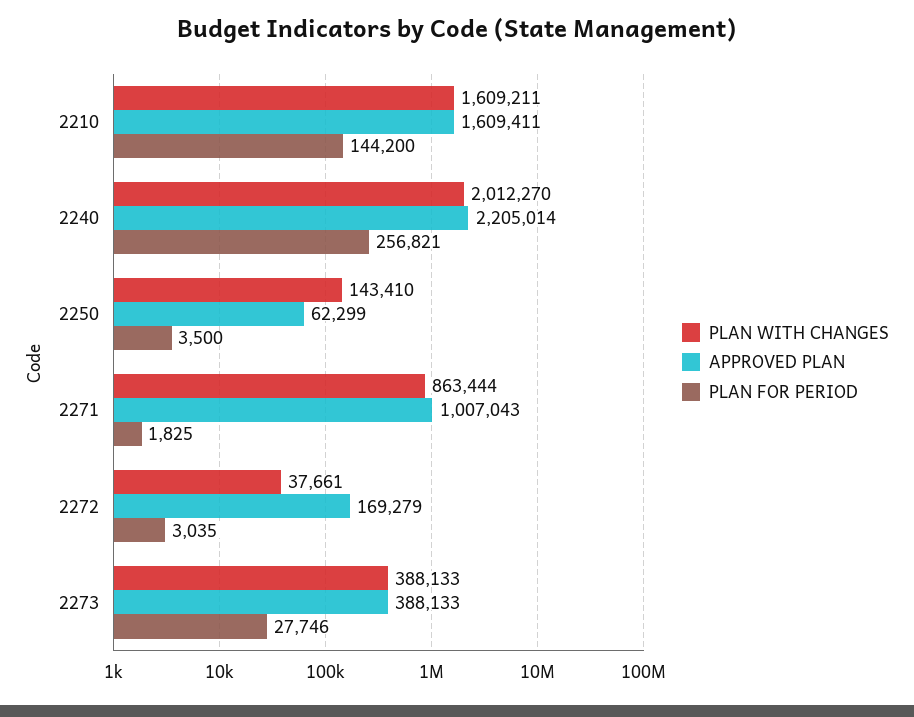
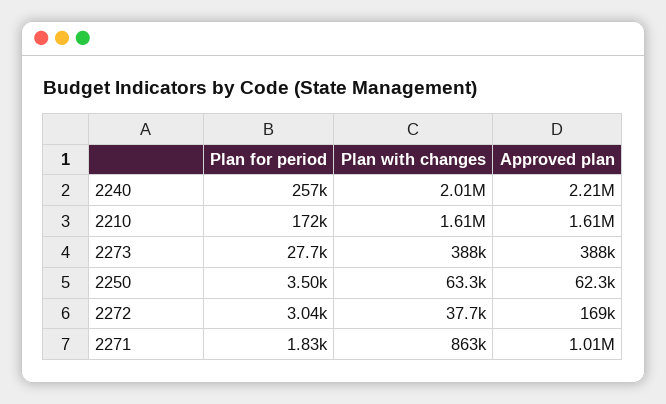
  {
    "PLAN WITH CHANGES": {
      "2210": 1609211,
      "2240": 2012270,
-     "2250": 143410,
+     "2250": 63300,
      "2271": 863444,
      "2272": 37661,
      "2273": 388133
    },
    "APPROVED PLAN": {
      "2210": 1609411,
      "2240": 2205014,
      "2250": 62299,
      "2271": 1007043,
      "2272": 169279,
      "2273": 388133
    },
    "PLAN FOR PERIOD": {
-     "2210": 144200,
+     "2210": 172000,
      "2240": 256821,
      "2250": 3500,
      "2271": 1825,
      "2272": 3035,
      "2273": 27746
    }
  }

